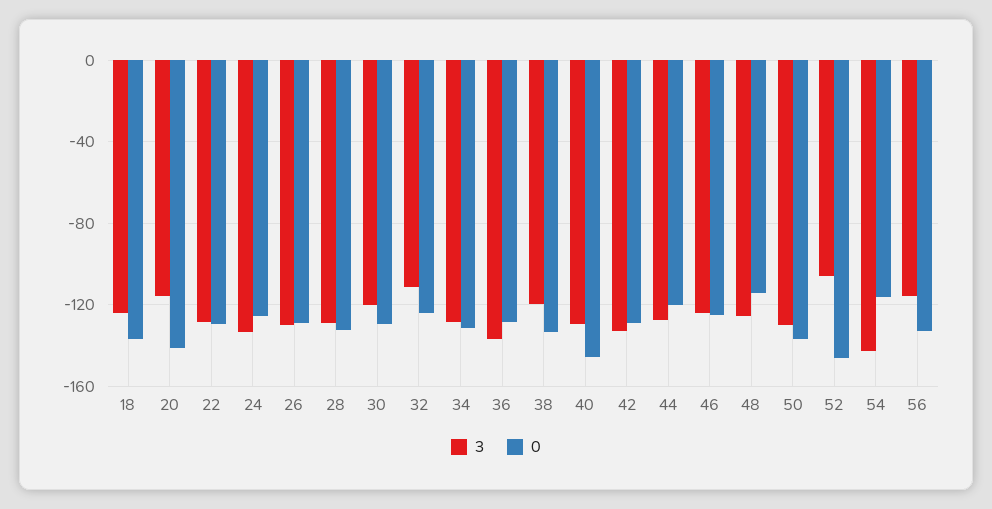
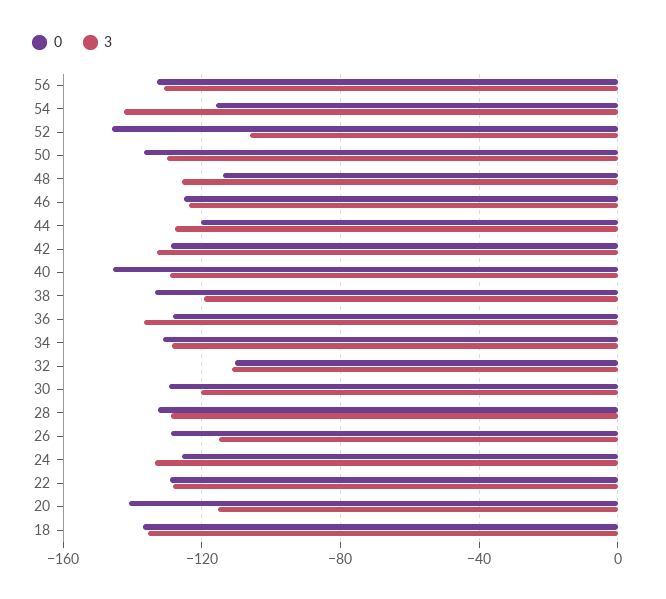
  {
    "3": {
-     "18": -125,
+     "18": -135,
      "20": -115,
      "22": -130,
      "24": -135,
-     "26": -130,
+     "26": -115,
      "28": -130,
      "30": -120,
      "32": -110,
      "34": -130,
      "36": -135,
      "38": -120,
      "40": -130,
      "42": -135,
      "44": -130,
      "46": -125,
      "48": -125,
      "50": -130,
      "52": -105,
      "54": -145,
-     "56": -115
+     "56": -130
    },
    "0": {
      "18": -135,
      "20": -140,
      "22": -130,
      "24": -125,
      "26": -130,
      "28": -135,
      "30": -130,
-     "32": -125,
+     "32": -110,
      "34": -130,
      "36": -130,
      "38": -135,
      "40": -145,
      "42": -130,
      "44": -120,
      "46": -125,
      "48": -115,
      "50": -135,
      "52": -145,
      "54": -115,
      "56": -135
    }
  }

